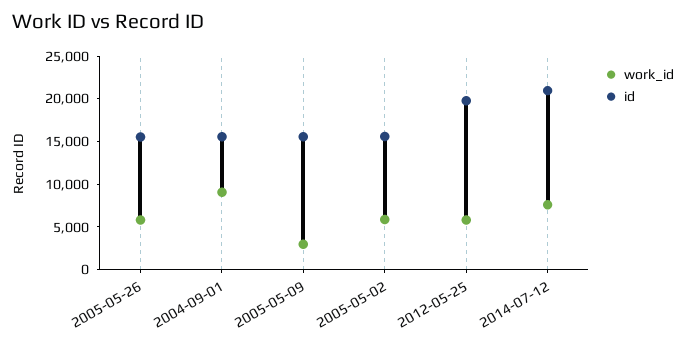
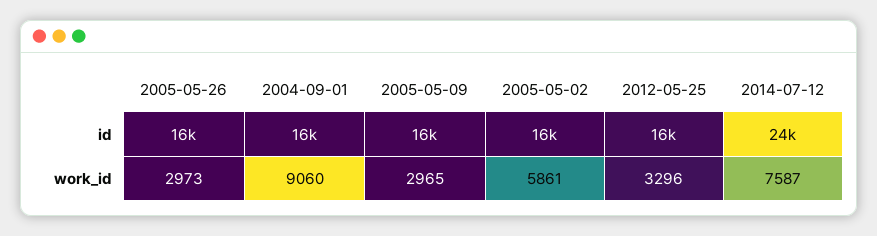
  {
    "work_id": {
-     "2005-05-26": 6000,
+     "2005-05-26": 2973,
      "2004-09-01": 9060,
      "2005-05-09": 2965,
      "2005-05-02": 5861,
-     "2012-05-25": 6000,
+     "2012-05-25": 3296,
      "2014-07-12": 7587
    },
    "id": {
      "2005-05-26": 16000,
      "2004-09-01": 16000,
      "2005-05-09": 16000,
      "2005-05-02": 16000,
-     "2012-05-25": 20000,
+     "2012-05-25": 16000,
-     "2014-07-12": 21000
+     "2014-07-12": 24000
    }
  }

